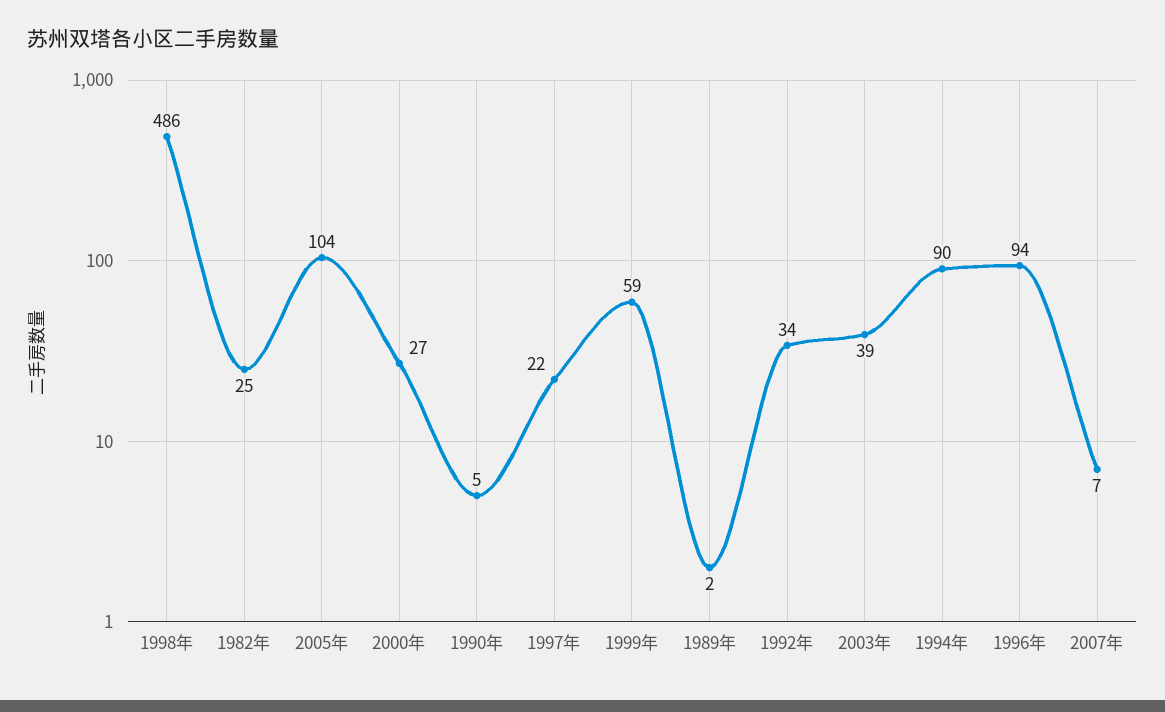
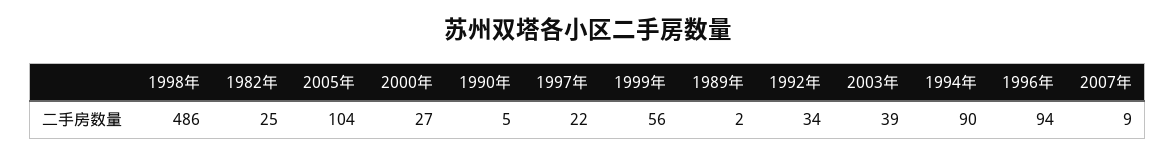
  {
    "1998年": 486,
    "1982年": 25,
    "2005年": 104,
    "2000年": 27,
    "1990年": 5,
    "1997年": 22,
-   "1999年": 59,
+   "1999年": 56,
    "1989年": 2,
    "1992年": 34,
    "2003年": 39,
    "1994年": 90,
    "1996年": 94,
-   "2007年": 7
+   "2007年": 9
  }

